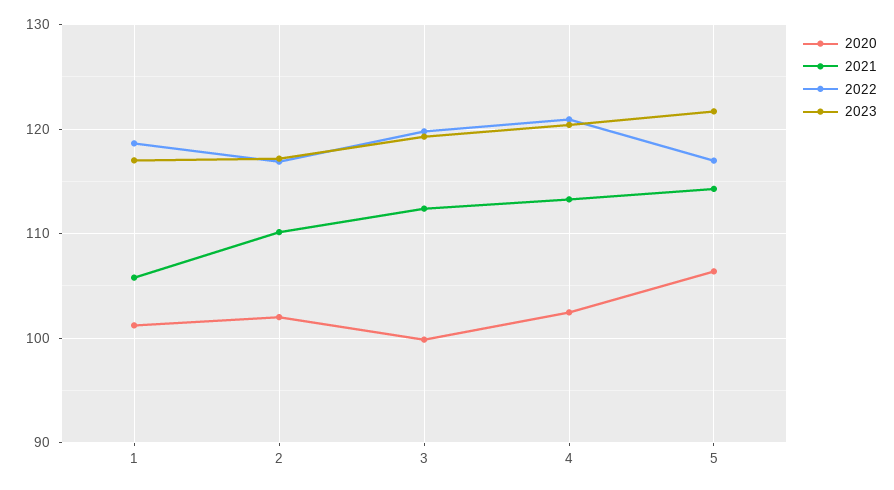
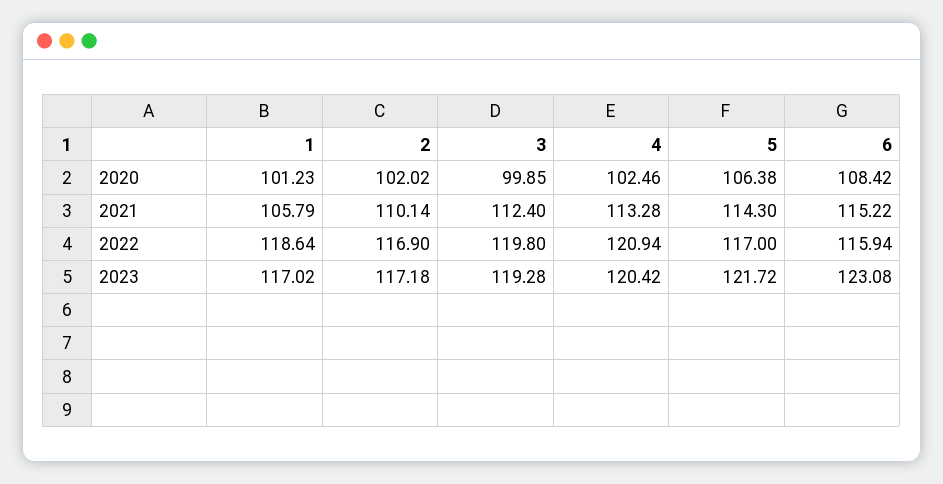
  {
    "2020": {
      "1": 101.23,
      "2": 102.02,
      "3": 99.85,
      "4": 102.46,
-     "5": 106.38
+     "5": 106.38,
+     "6": 108.42
    },
    "2021": {
      "1": 105.79,
      "2": 110.14,
      "3": 112.4,
      "4": 113.28,
-     "5": 114.3
+     "5": 114.3,
+     "6": 115.22
    },
    "2022": {
      "1": 118.64,
      "2": 116.9,
      "3": 119.8,
      "4": 120.94,
-     "5": 117
+     "5": 117,
+     "6": 115.94
    },
    "2023": {
      "1": 117.02,
      "2": 117.18,
      "3": 119.28,
      "4": 120.42,
-     "5": 121.72
+     "5": 121.72,
+     "6": 123.08
    }
  }

